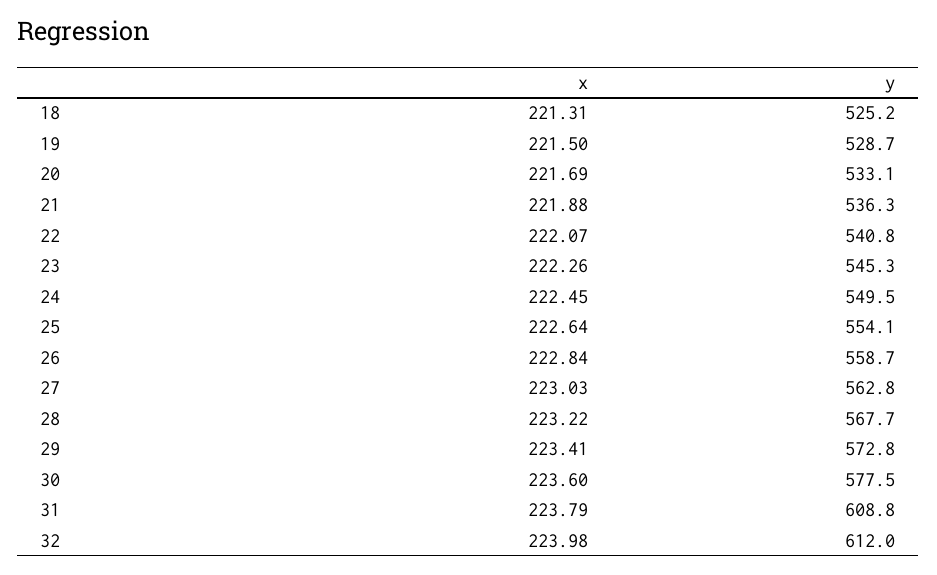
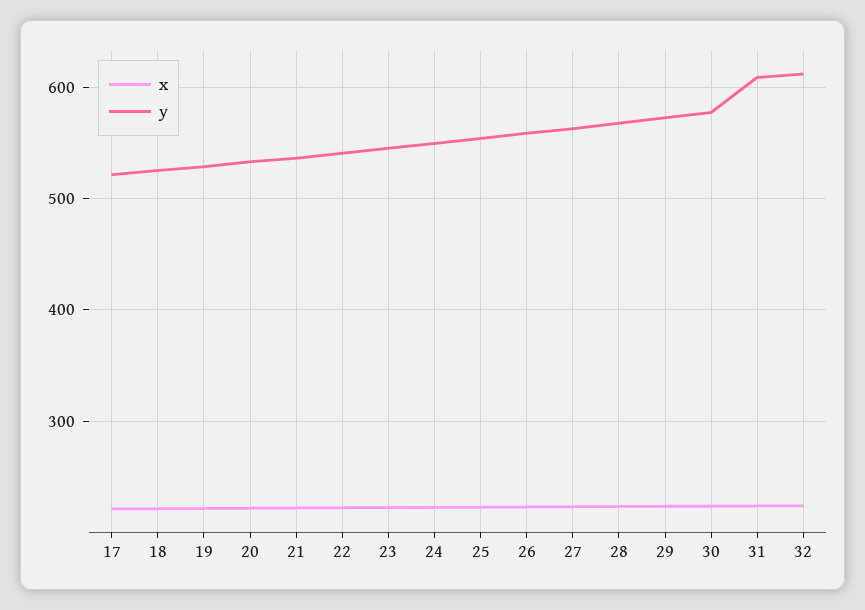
  {
    "x": {
      "18": 221.31,
      "19": 221.5,
      "20": 221.69,
      "21": 221.88,
      "22": 222.07,
      "23": 222.26,
      "24": 222.45,
      "25": 222.64,
      "26": 222.84,
      "27": 223.03,
      "28": 223.22,
      "29": 223.41,
      "30": 223.6,
      "31": 223.79,
-     "32": 223.98
+     "32": 223.98,
+     "17": 220
    },
    "y": {
      "18": 525.2,
      "19": 528.7,
      "20": 533.1,
      "21": 536.3,
      "22": 540.8,
      "23": 545.3,
      "24": 549.5,
      "25": 554.1,
      "26": 558.7,
      "27": 562.8,
      "28": 567.7,
      "29": 572.8,
      "30": 577.5,
      "31": 608.8,
-     "32": 612
+     "32": 612,
+     "17": 520
    }
  }

